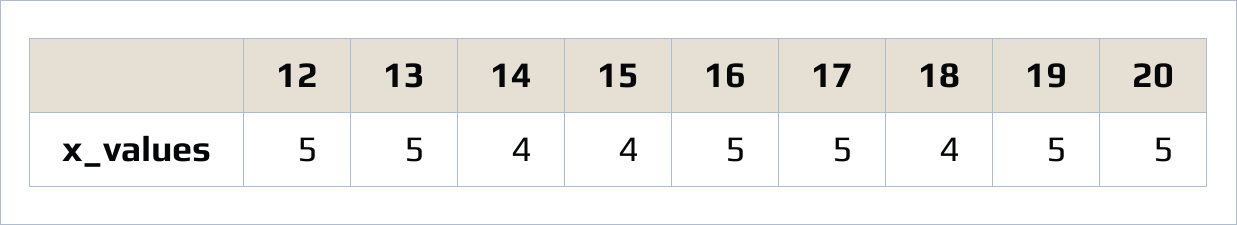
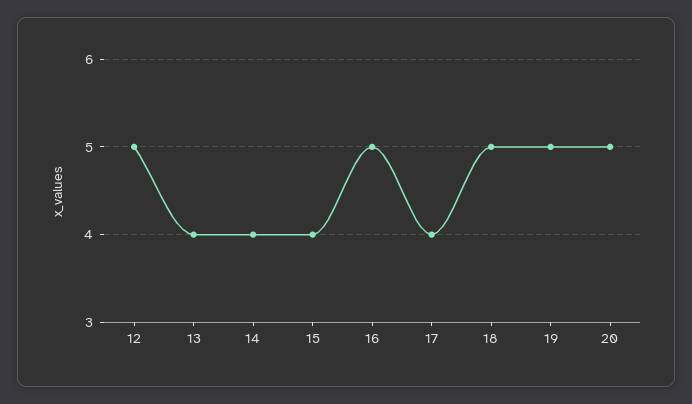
  {
    "12": 5,
-   "13": 5,
+   "13": 4,
    "14": 4,
    "15": 4,
    "16": 5,
-   "17": 5,
+   "17": 4,
-   "18": 4,
+   "18": 5,
    "19": 5,
    "20": 5
  }

